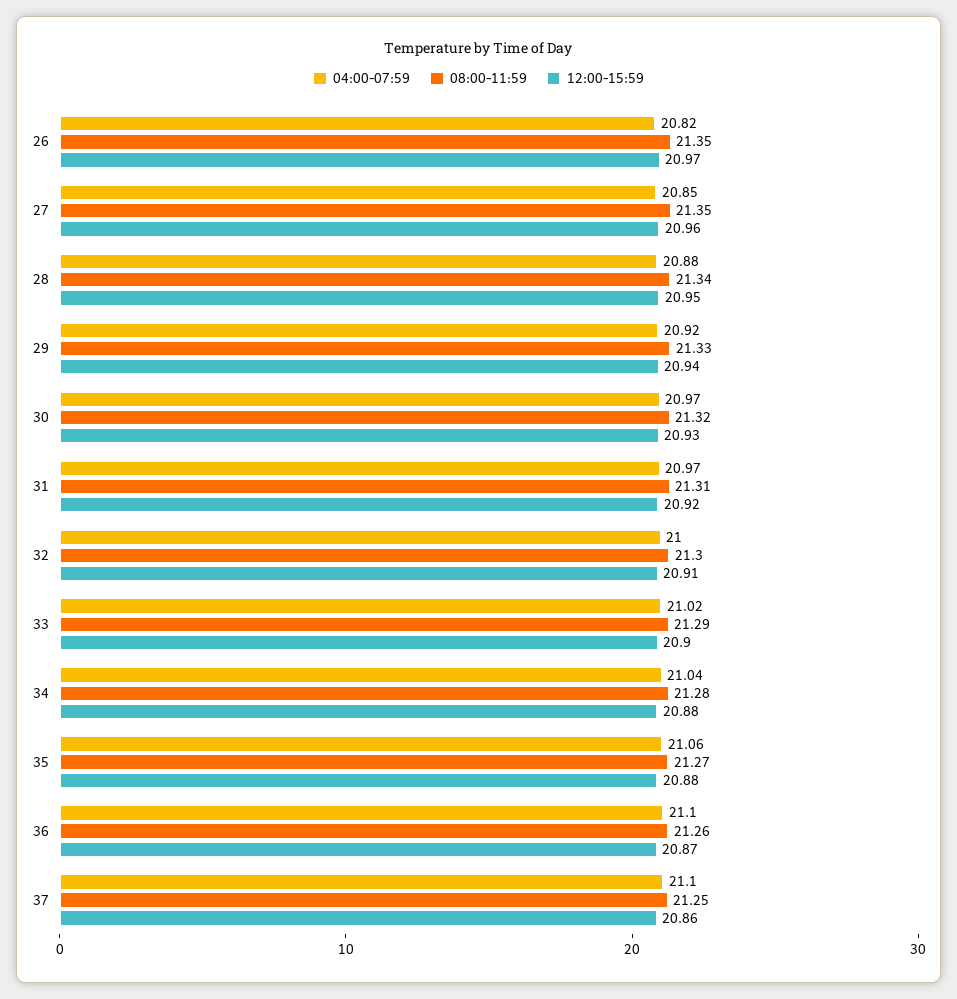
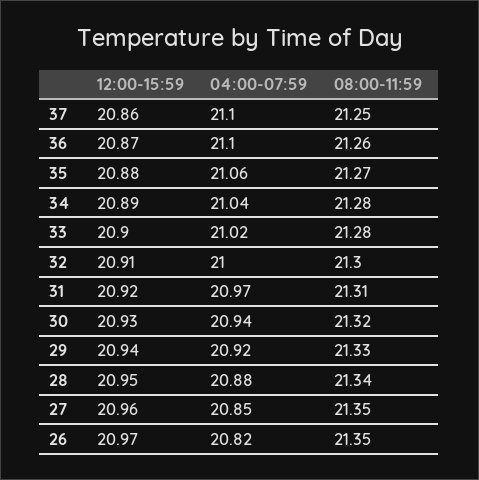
  {
    "04:00-07:59": {
      "26": 20.82,
      "27": 20.85,
      "28": 20.88,
      "29": 20.92,
-     "30": 20.97,
+     "30": 20.94,
      "31": 20.97,
      "32": 21,
      "33": 21.02,
      "34": 21.04,
      "35": 21.06,
      "36": 21.1,
      "37": 21.1
    },
    "08:00-11:59": {
      "26": 21.35,
      "27": 21.35,
      "28": 21.34,
      "29": 21.33,
      "30": 21.32,
      "31": 21.31,
      "32": 21.3,
-     "33": 21.29,
+     "33": 21.28,
      "34": 21.28,
      "35": 21.27,
      "36": 21.26,
      "37": 21.25
    },
    "12:00-15:59": {
      "26": 20.97,
      "27": 20.96,
      "28": 20.95,
      "29": 20.94,
      "30": 20.93,
      "31": 20.92,
      "32": 20.91,
      "33": 20.9,
-     "34": 20.88,
+     "34": 20.89,
      "35": 20.88,
      "36": 20.87,
      "37": 20.86
    }
  }

